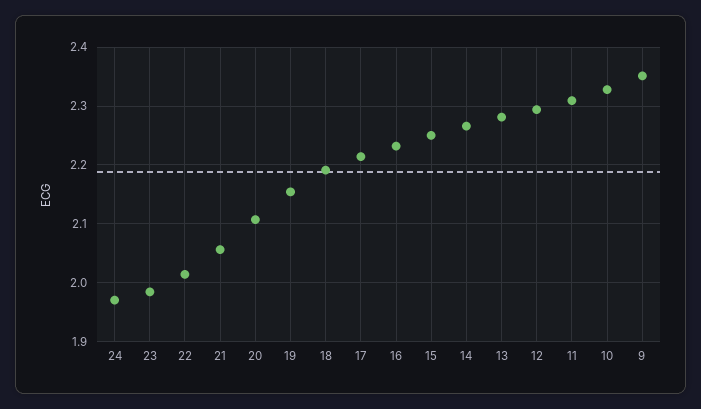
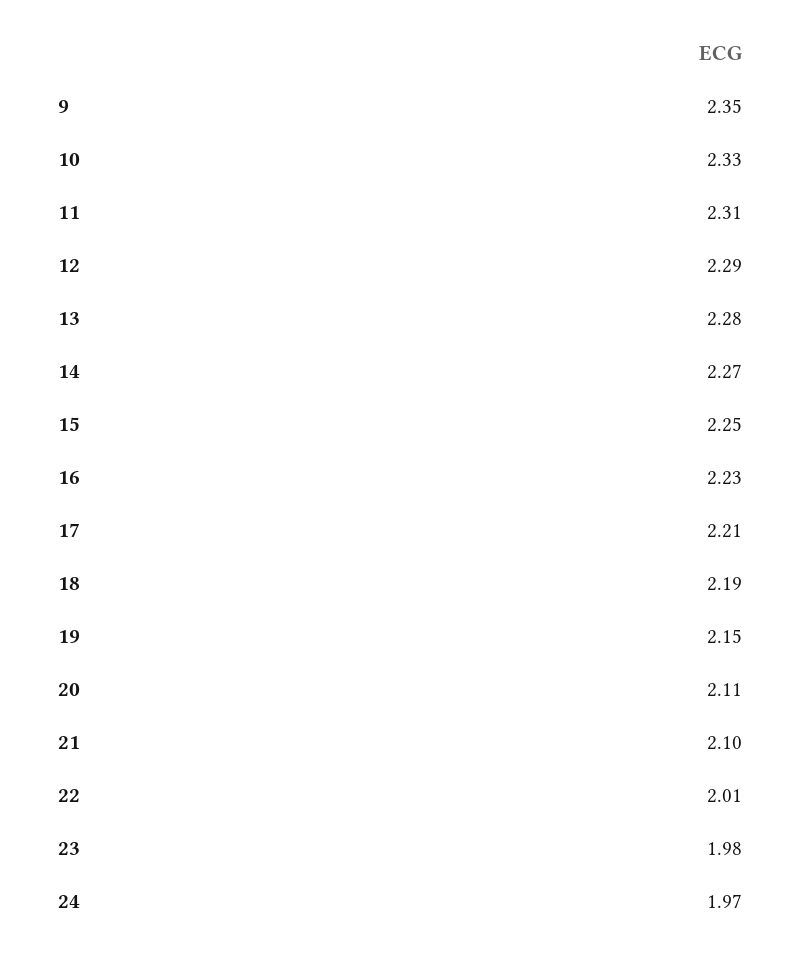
  {
    "24": 1.97,
    "23": 1.98,
    "22": 2.01,
-   "21": 2.06,
+   "21": 2.1,
    "20": 2.11,
    "19": 2.15,
    "18": 2.19,
    "17": 2.21,
    "16": 2.23,
    "15": 2.25,
    "14": 2.27,
    "13": 2.28,
    "12": 2.29,
    "11": 2.31,
    "10": 2.33,
    "9": 2.35
  }

